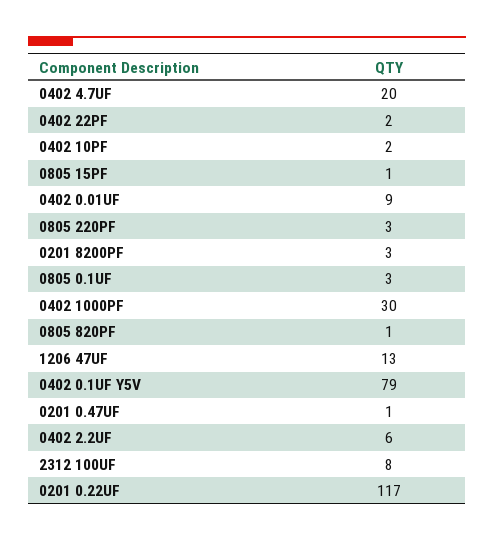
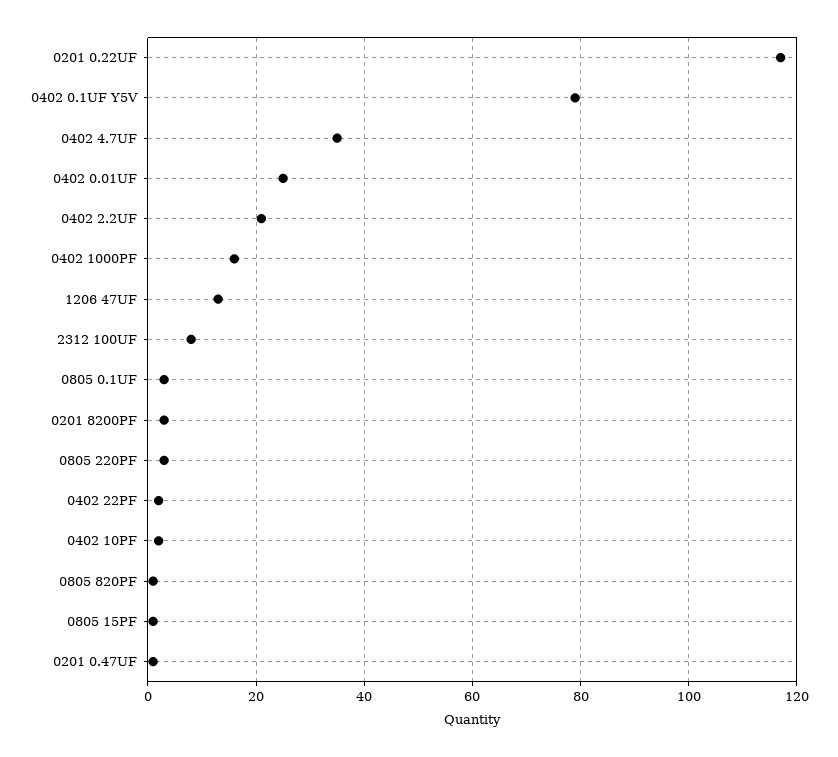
  {
-   "0402 4.7UF": 20,
+   "0402 4.7UF": 35,
    "0402 22PF": 2,
    "0402 10PF": 2,
    "0805 15PF": 1,
-   "0402 0.01UF": 9,
+   "0402 0.01UF": 25,
    "0805 220PF": 3,
    "0201 8200PF": 3,
    "0805 0.1UF": 3,
-   "0402 1000PF": 30,
+   "0402 1000PF": 15,
    "0805 820PF": 1,
    "1206 47UF": 13,
    "0402 0.1UF Y5V": 79,
    "0201 0.47UF": 1,
-   "0402 2.2UF": 6,
+   "0402 2.2UF": 20,
    "2312 100UF": 8,
    "0201 0.22UF": 117
  }

